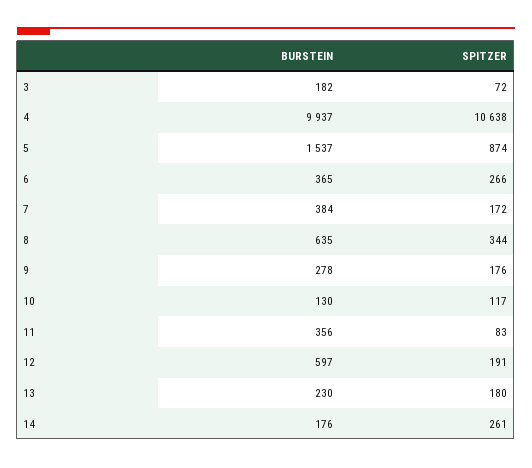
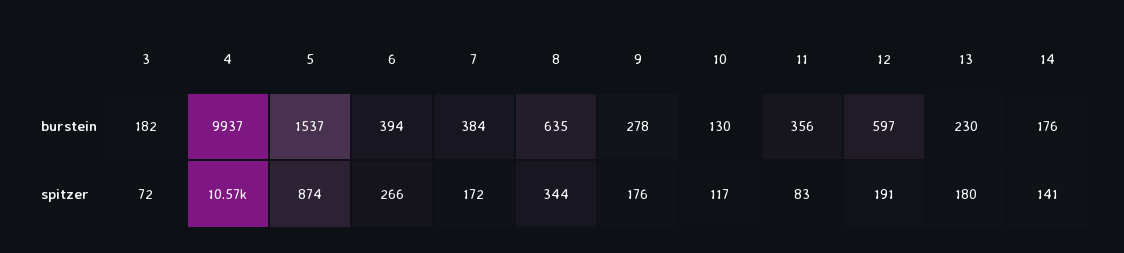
  {
    "BURSTEIN": {
      "3": 182,
      "4": 9937,
      "5": 1537,
-     "6": 365,
+     "6": 394,
      "7": 384,
      "8": 635,
      "9": 278,
      "10": 130,
      "11": 356,
      "12": 597,
      "13": 230,
      "14": 176
    },
    "SPITZER": {
      "3": 72,
-     "4": 10638,
+     "4": 10570,
      "5": 874,
      "6": 266,
      "7": 172,
      "8": 344,
      "9": 176,
      "10": 117,
      "11": 83,
      "12": 191,
      "13": 180,
-     "14": 261
+     "14": 141
    }
  }

